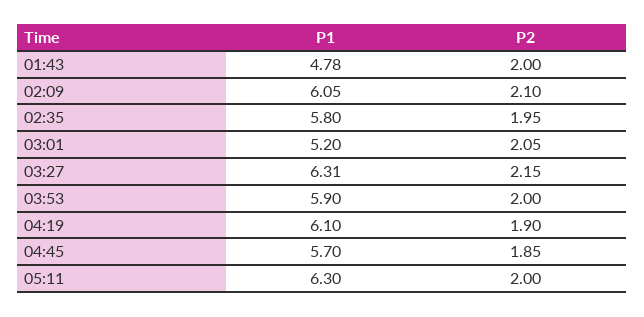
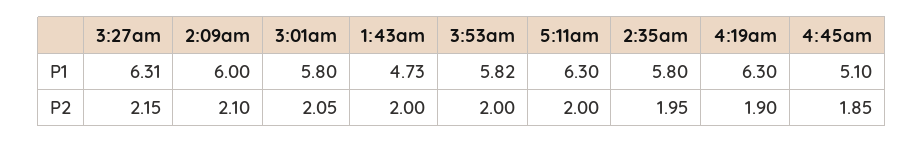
  {
    "P1": {
-     "01:43": 4.78,
+     "01:43": 4.73,
-     "02:09": 6.05,
+     "02:09": 6,
      "02:35": 5.8,
-     "03:01": 5.2,
+     "03:01": 5.8,
      "03:27": 6.31,
-     "03:53": 5.9,
+     "03:53": 5.82,
-     "04:19": 6.1,
+     "04:19": 6.3,
-     "04:45": 5.7,
+     "04:45": 5.1,
      "05:11": 6.3
    },
    "P2": {
      "01:43": 2,
      "02:09": 2.1,
      "02:35": 1.95,
      "03:01": 2.05,
      "03:27": 2.15,
      "03:53": 2,
      "04:19": 1.9,
      "04:45": 1.85,
      "05:11": 2
    }
  }

